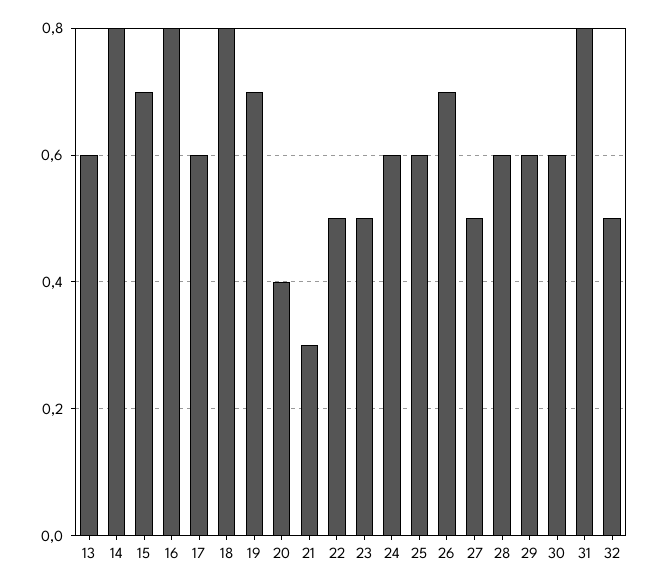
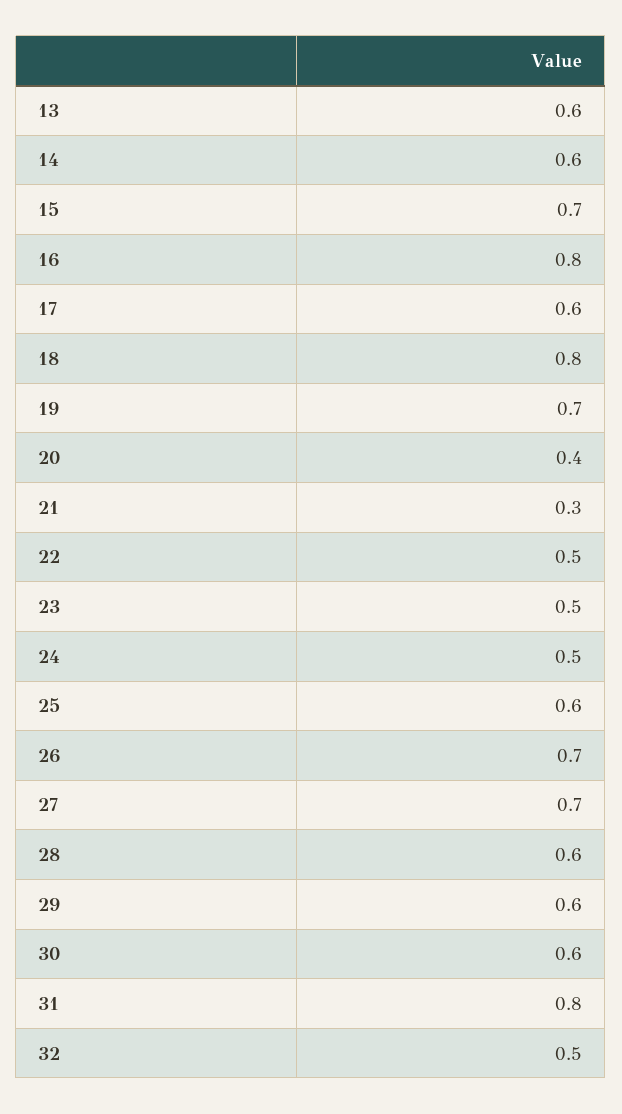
  {
    "13": 0.6,
-   "14": 0.8,
+   "14": 0.6,
    "15": 0.7,
    "16": 0.8,
    "17": 0.6,
    "18": 0.8,
    "19": 0.7,
    "20": 0.4,
    "21": 0.3,
    "22": 0.5,
    "23": 0.5,
-   "24": 0.6,
+   "24": 0.5,
    "25": 0.6,
    "26": 0.7,
-   "27": 0.5,
+   "27": 0.7,
    "28": 0.6,
    "29": 0.6,
    "30": 0.6,
    "31": 0.8,
    "32": 0.5
  }

